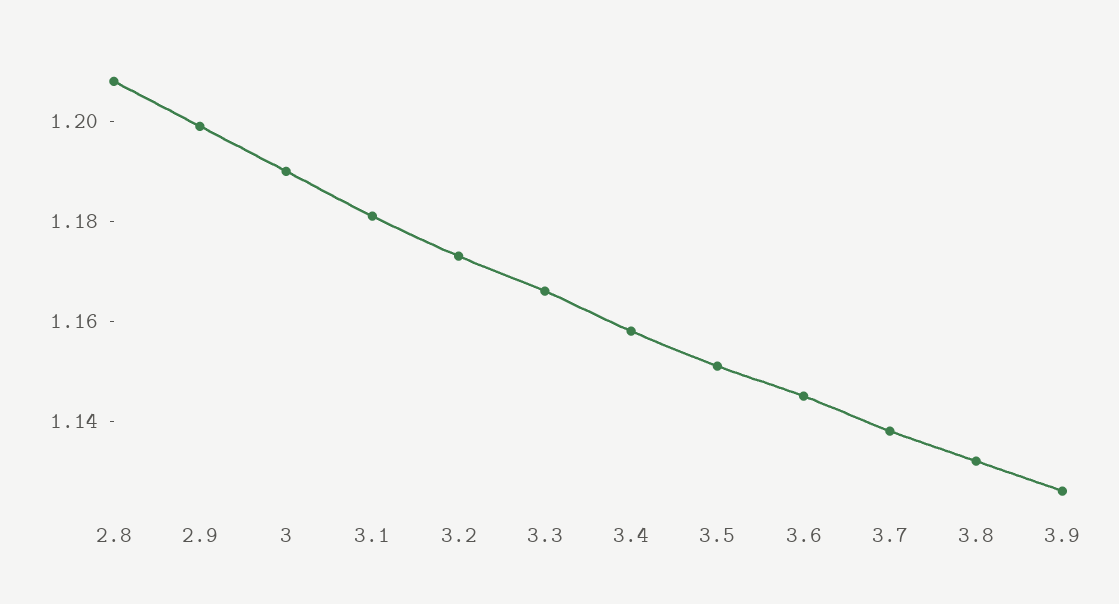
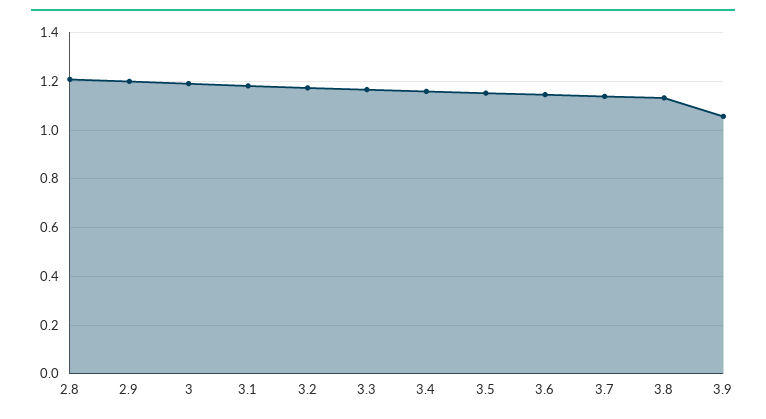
  {
    "2.8": 1.21,
    "2.9": 1.2,
    "3": 1.19,
    "3.1": 1.18,
    "3.2": 1.175,
    "3.3": 1.165,
    "3.4": 1.16,
    "3.5": 1.15,
    "3.6": 1.145,
    "3.7": 1.14,
    "3.8": 1.13,
-   "3.9": 1.125
+   "3.9": 1.05
  }

